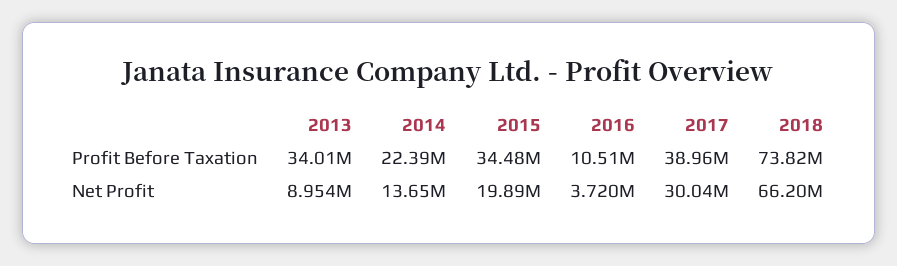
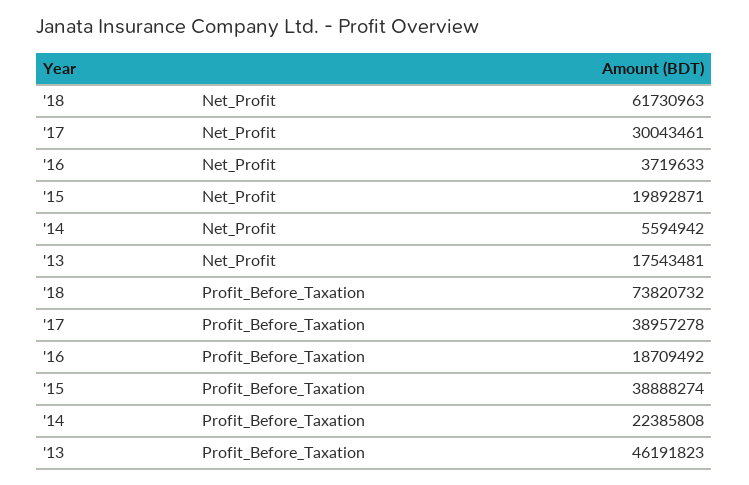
  {
    "2013": {
-     "Profit Before Taxation": 34010000,
+     "Profit Before Taxation": 46191823,
-     "Net Profit": 8954000
+     "Net Profit": 17543481
    },
    "2014": {
      "Profit Before Taxation": 22385808,
-     "Net Profit": 13650000
+     "Net Profit": 5594942
    },
    "2015": {
-     "Profit Before Taxation": 34480000,
+     "Profit Before Taxation": 38888274,
      "Net Profit": 19892871
    },
    "2016": {
-     "Profit Before Taxation": 10510000,
+     "Profit Before Taxation": 18709492,
      "Net Profit": 3719633
    },
    "2017": {
      "Profit Before Taxation": 38957278,
      "Net Profit": 30043461
    },
    "2018": {
      "Profit Before Taxation": 73820732,
-     "Net Profit": 66200000
+     "Net Profit": 61730963
    }
  }

